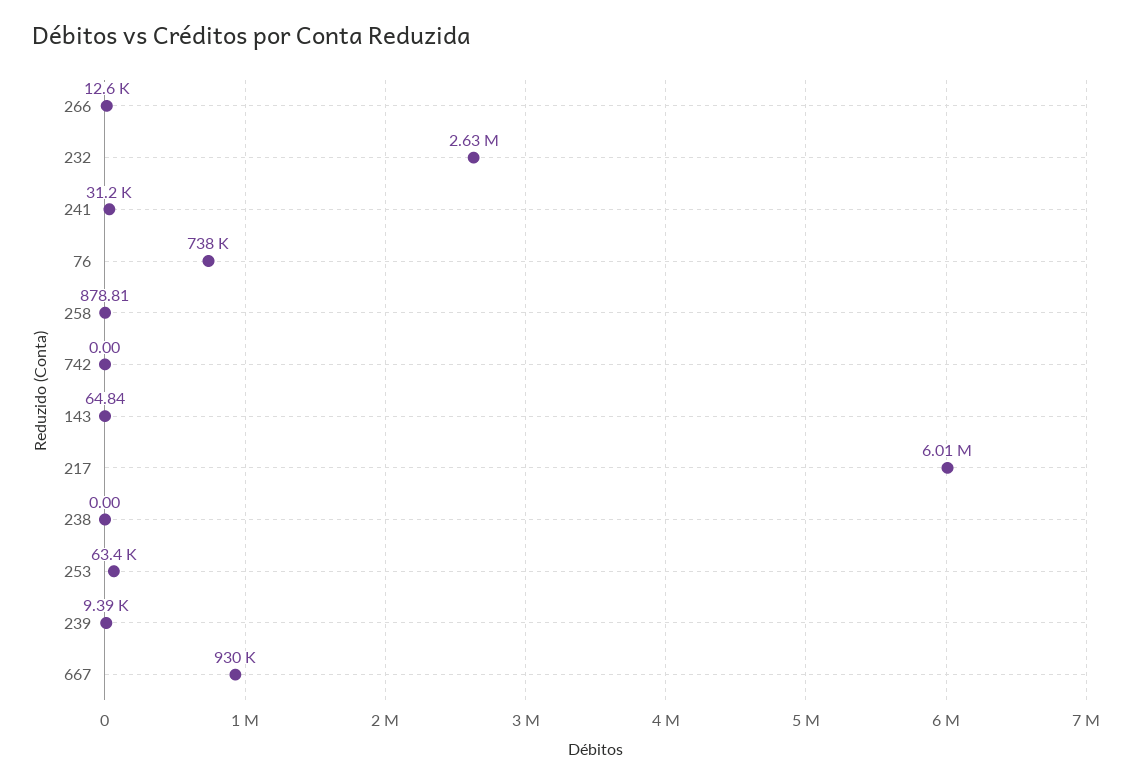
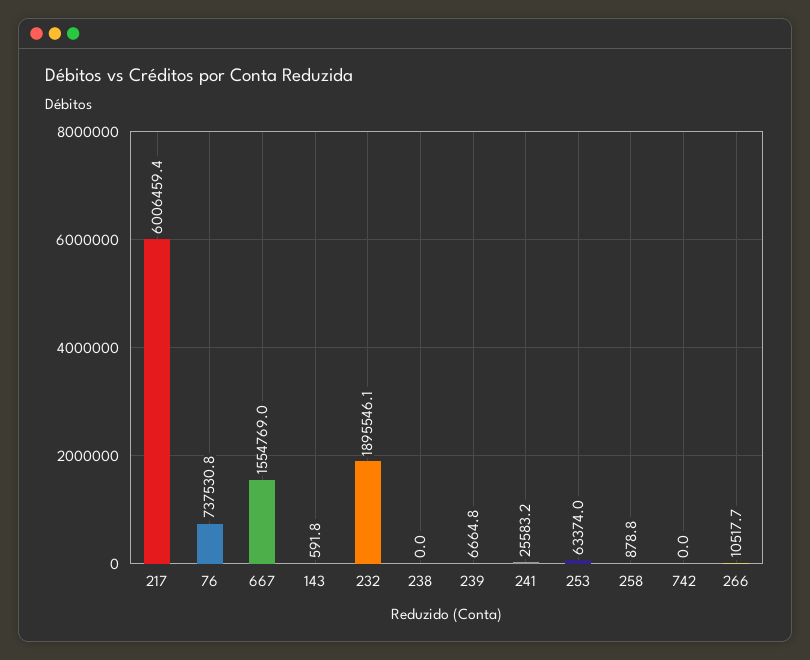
  {
-   "266": 12600,
+   "266": 10517.7,
-   "232": 2630000,
+   "232": 1895546.1,
-   "241": 31200,
+   "241": 25583.2,
    "76": 737530.8,
    "258": 878.81,
    "742": 0,
-   "143": 64.84,
+   "143": 591.8,
    "217": 6006459.4,
    "238": 0,
    "253": 63374,
-   "239": 9390,
+   "239": 6664.8,
-   "667": 930000
+   "667": 1554769
  }

